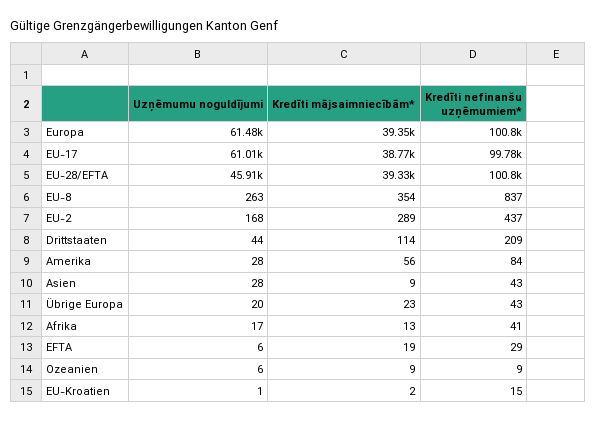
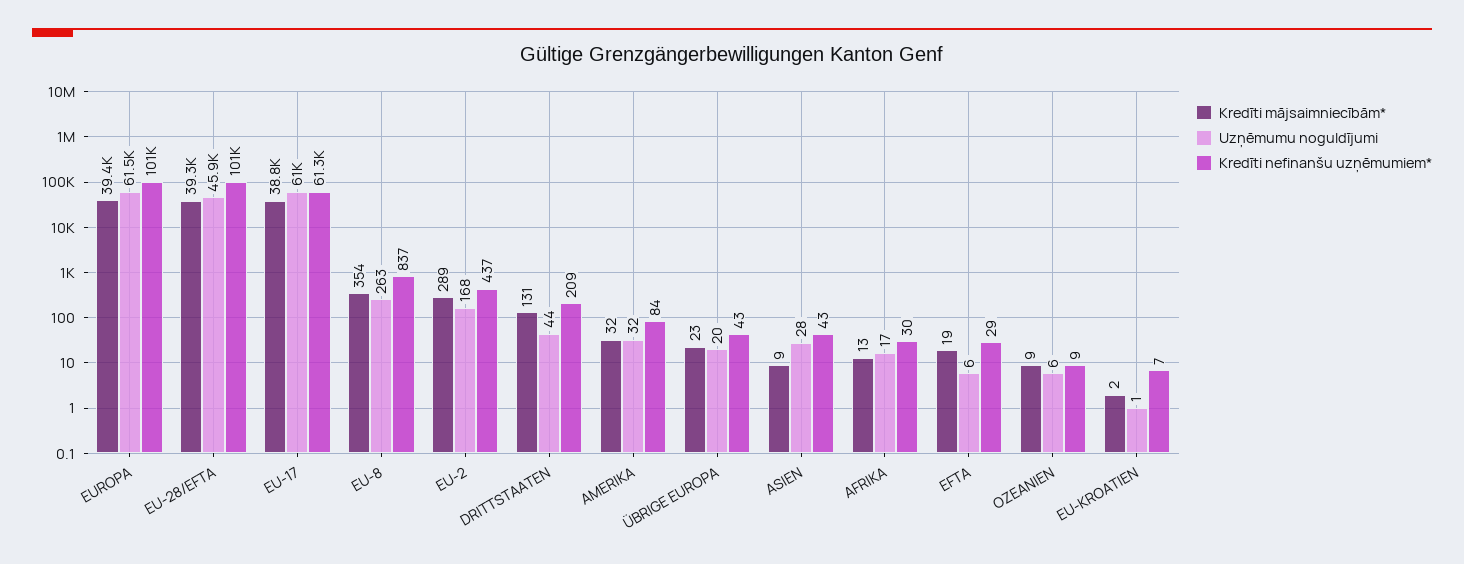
  {
    "Uzņēmumu noguldījumi": {
      "Europa": 61480,
      "EU-17": 61010,
      "EU-28/EFTA": 45910,
      "EU-8": 263,
      "EU-2": 168,
      "Drittstaaten": 44,
-     "Amerika": 28,
+     "Amerika": 32,
      "Asien": 28,
      "Übrige Europa": 20,
      "Afrika": 17,
      "EFTA": 6,
      "Ozeanien": 6,
      "EU-Kroatien": 1
    },
    "Kredīti mājsaimniecībām*": {
      "Europa": 39350,
      "EU-17": 38770,
      "EU-28/EFTA": 39330,
      "EU-8": 354,
      "EU-2": 289,
-     "Drittstaaten": 114,
+     "Drittstaaten": 131,
-     "Amerika": 56,
+     "Amerika": 32,
      "Asien": 9,
      "Übrige Europa": 23,
      "Afrika": 13,
      "EFTA": 19,
      "Ozeanien": 9,
      "EU-Kroatien": 2
    },
    "Kredīti nefinanšu uzņēmumiem*": {
      "Europa": 100800,
-     "EU-17": 99780,
+     "EU-17": 61300,
      "EU-28/EFTA": 100800,
      "EU-8": 837,
      "EU-2": 437,
      "Drittstaaten": 209,
      "Amerika": 84,
      "Asien": 43,
      "Übrige Europa": 43,
-     "Afrika": 41,
+     "Afrika": 30,
      "EFTA": 29,
      "Ozeanien": 9,
-     "EU-Kroatien": 15
+     "EU-Kroatien": 7
    }
  }

